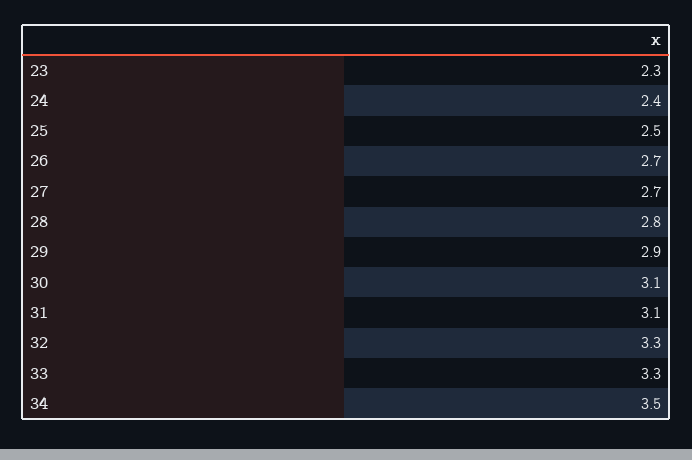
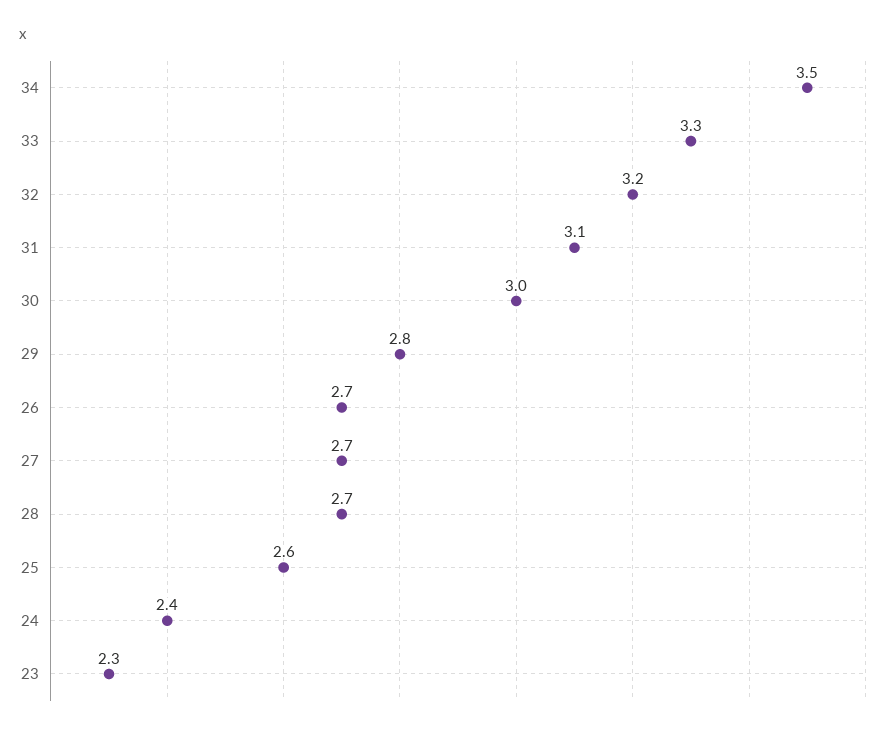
  {
    "23": 2.3,
    "24": 2.4,
-   "25": 2.5,
+   "25": 2.6,
    "26": 2.7,
    "27": 2.7,
-   "28": 2.8,
+   "28": 2.7,
-   "29": 2.9,
+   "29": 2.8,
-   "30": 3.1,
+   "30": 3,
    "31": 3.1,
-   "32": 3.3,
+   "32": 3.2,
    "33": 3.3,
    "34": 3.5
  }

